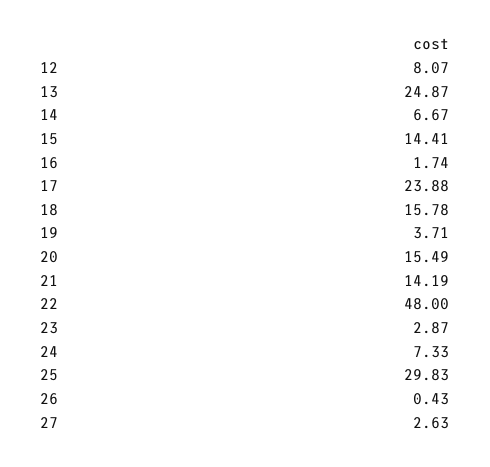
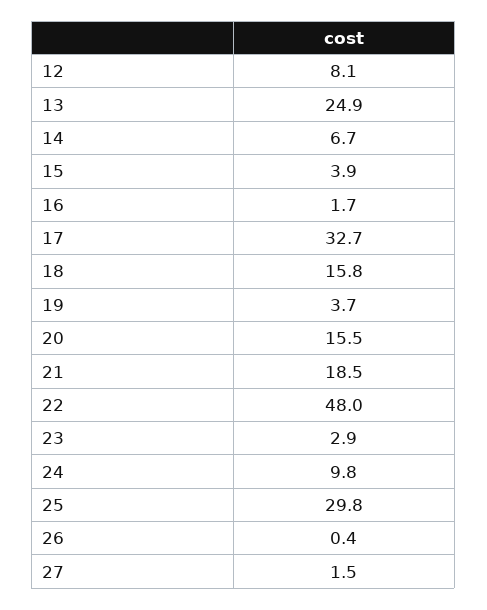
  {
    "12": 8.07,
    "13": 24.87,
    "14": 6.67,
-   "15": 14.41,
+   "15": 3.9,
    "16": 1.74,
-   "17": 23.88,
+   "17": 32.7,
    "18": 15.78,
    "19": 3.71,
    "20": 15.49,
-   "21": 14.19,
+   "21": 18.5,
    "22": 48,
    "23": 2.87,
-   "24": 7.33,
+   "24": 9.8,
    "25": 29.83,
    "26": 0.43,
-   "27": 2.63
+   "27": 1.5
  }

